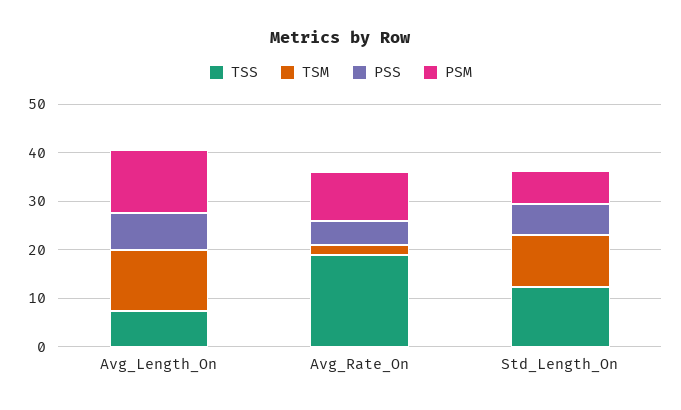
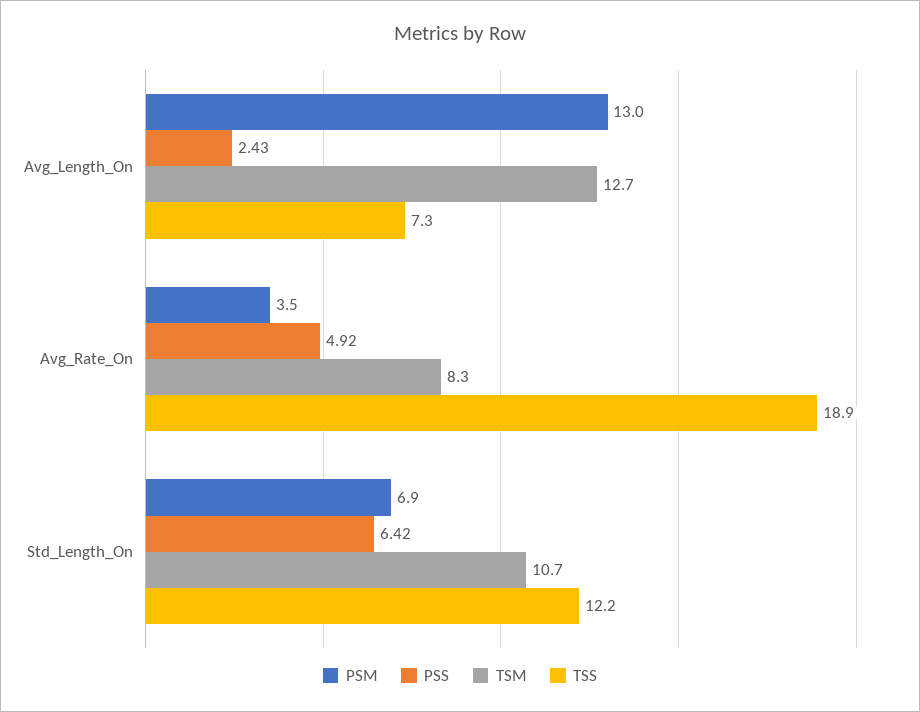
  {
    "TSS": {
      "Avg_Length_On": 7.3,
      "Avg_Rate_On": 18.9,
      "Std_Length_On": 12.2
    },
    "TSM": {
      "Avg_Length_On": 12.7,
-     "Avg_Rate_On": 2,
+     "Avg_Rate_On": 8.3,
      "Std_Length_On": 10.7
    },
    "PSS": {
-     "Avg_Length_On": 8,
+     "Avg_Length_On": 2.43,
      "Avg_Rate_On": 4.92,
      "Std_Length_On": 6.42
    },
    "PSM": {
      "Avg_Length_On": 13,
-     "Avg_Rate_On": 10,
+     "Avg_Rate_On": 3.5,
      "Std_Length_On": 6.9
    }
  }

